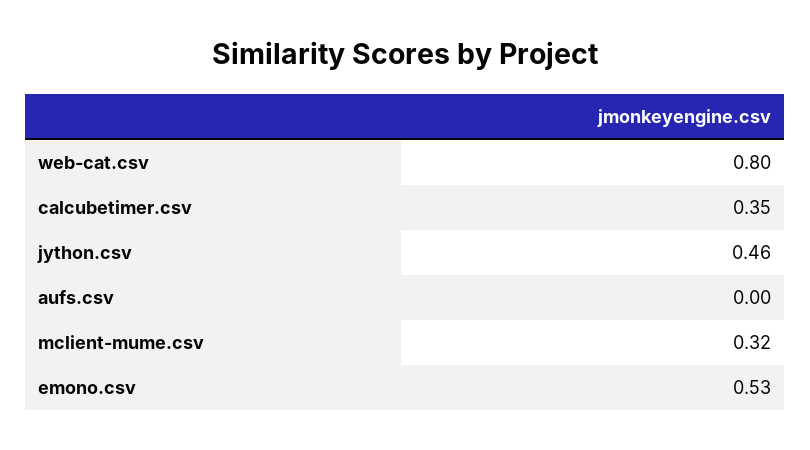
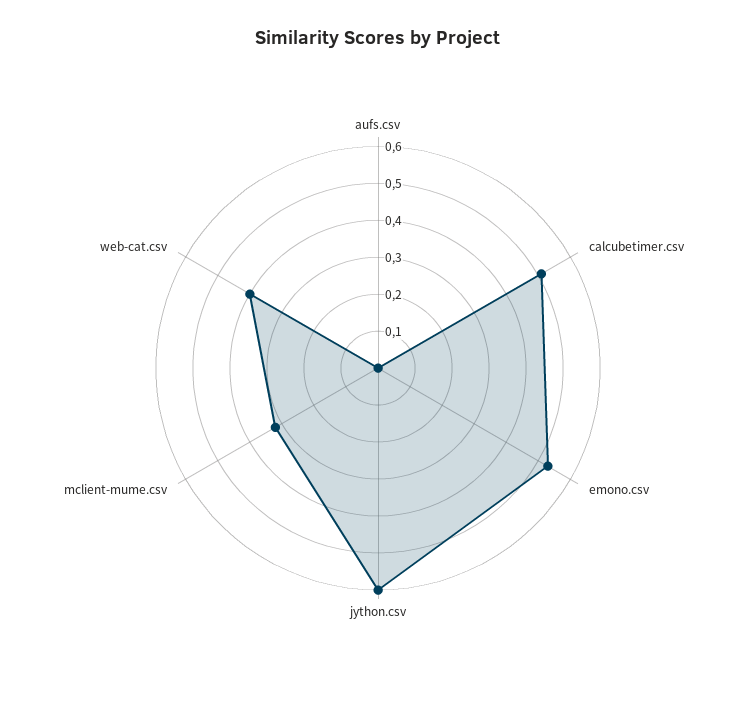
  {
-   "web-cat.csv": 0.8,
+   "web-cat.csv": 0.4,
-   "calcubetimer.csv": 0.35,
+   "calcubetimer.csv": 0.5,
-   "jython.csv": 0.46,
+   "jython.csv": 0.6,
    "aufs.csv": 0,
    "mclient-mume.csv": 0.32,
    "emono.csv": 0.53
  }

